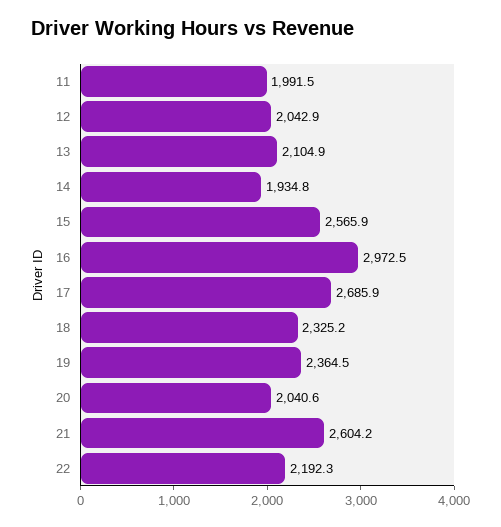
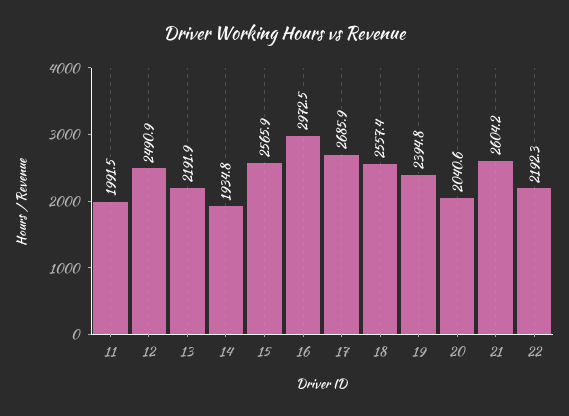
  {
    "11": 1991.5,
-   "12": 2042.9,
+   "12": 2490.9,
-   "13": 2104.9,
+   "13": 2191.9,
    "14": 1934.8,
    "15": 2565.9,
    "16": 2972.5,
    "17": 2685.9,
-   "18": 2325.2,
+   "18": 2557.4,
-   "19": 2364.5,
+   "19": 2394.8,
    "20": 2040.6,
    "21": 2604.2,
    "22": 2192.3
  }

